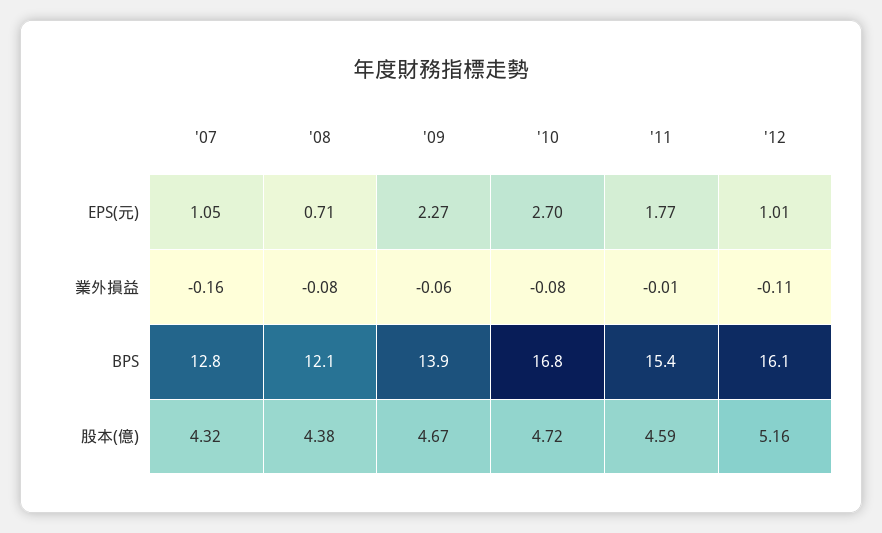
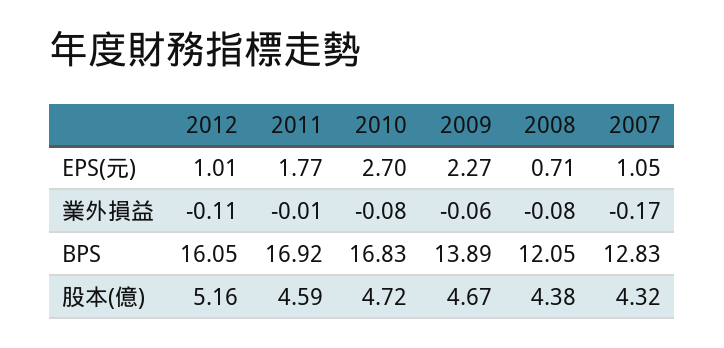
  {
    "'07": {
      "EPS(元)": 1.05,
-     "業外損益": -0.16,
+     "業外損益": -0.17,
      "BPS": 12.83,
      "股本(億)": 4.32
    },
    "'08": {
      "EPS(元)": 0.71,
      "業外損益": -0.08,
      "BPS": 12.05,
      "股本(億)": 4.38
    },
    "'09": {
      "EPS(元)": 2.27,
      "業外損益": -0.06,
      "BPS": 13.89,
      "股本(億)": 4.67
    },
    "'10": {
      "EPS(元)": 2.7,
      "業外損益": -0.08,
      "BPS": 16.83,
      "股本(億)": 4.72
    },
    "'11": {
      "EPS(元)": 1.77,
      "業外損益": -0.01,
-     "BPS": 15.4,
+     "BPS": 16.92,
      "股本(億)": 4.59
    },
    "'12": {
      "EPS(元)": 1.01,
      "業外損益": -0.11,
      "BPS": 16.05,
      "股本(億)": 5.16
    }
  }

